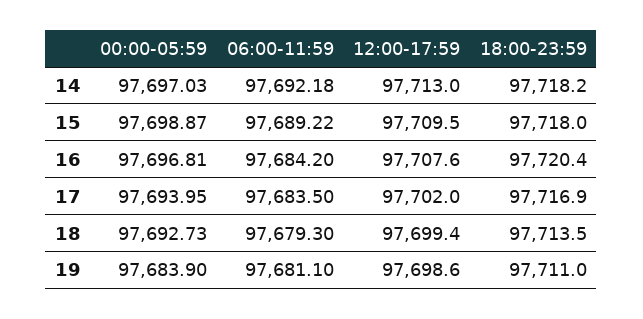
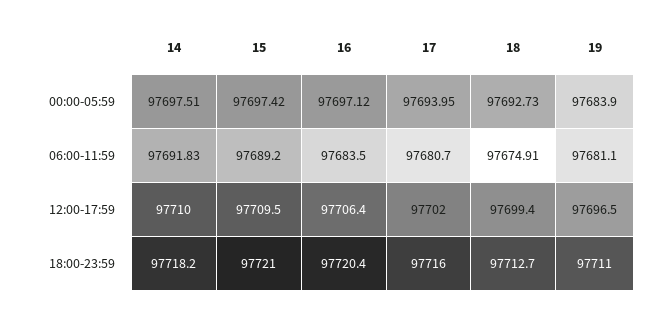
  {
    "00:00-05:59": {
-     "14": 97697.03,
+     "14": 97697.51,
-     "15": 97698.87,
+     "15": 97697.42,
-     "16": 97696.81,
+     "16": 97697.12,
      "17": 97693.95,
      "18": 97692.73,
      "19": 97683.9
    },
    "06:00-11:59": {
-     "14": 97692.18,
+     "14": 97691.83,
-     "15": 97689.22,
+     "15": 97689.2,
-     "16": 97684.2,
+     "16": 97683.5,
-     "17": 97683.5,
+     "17": 97680.7,
-     "18": 97679.3,
+     "18": 97674.91,
      "19": 97681.1
    },
    "12:00-17:59": {
-     "14": 97713,
+     "14": 97710,
      "15": 97709.5,
-     "16": 97707.6,
+     "16": 97706.4,
      "17": 97702,
      "18": 97699.4,
-     "19": 97698.6
+     "19": 97696.5
    },
    "18:00-23:59": {
      "14": 97718.2,
-     "15": 97718,
+     "15": 97721,
      "16": 97720.4,
-     "17": 97716.9,
+     "17": 97716,
-     "18": 97713.5,
+     "18": 97712.7,
      "19": 97711
    }
  }

